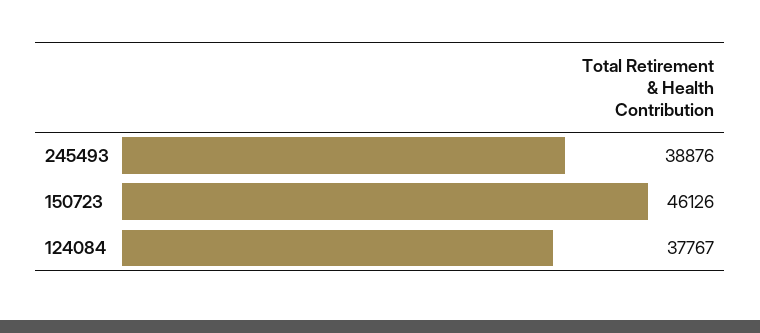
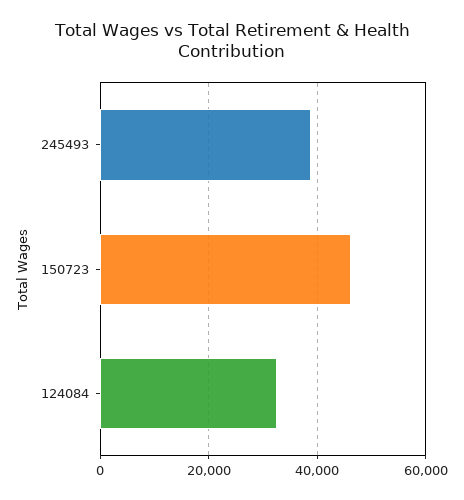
  {
    "245493": 38876,
    "150723": 46126,
-   "124084": 37767
+   "124084": 32000
  }

